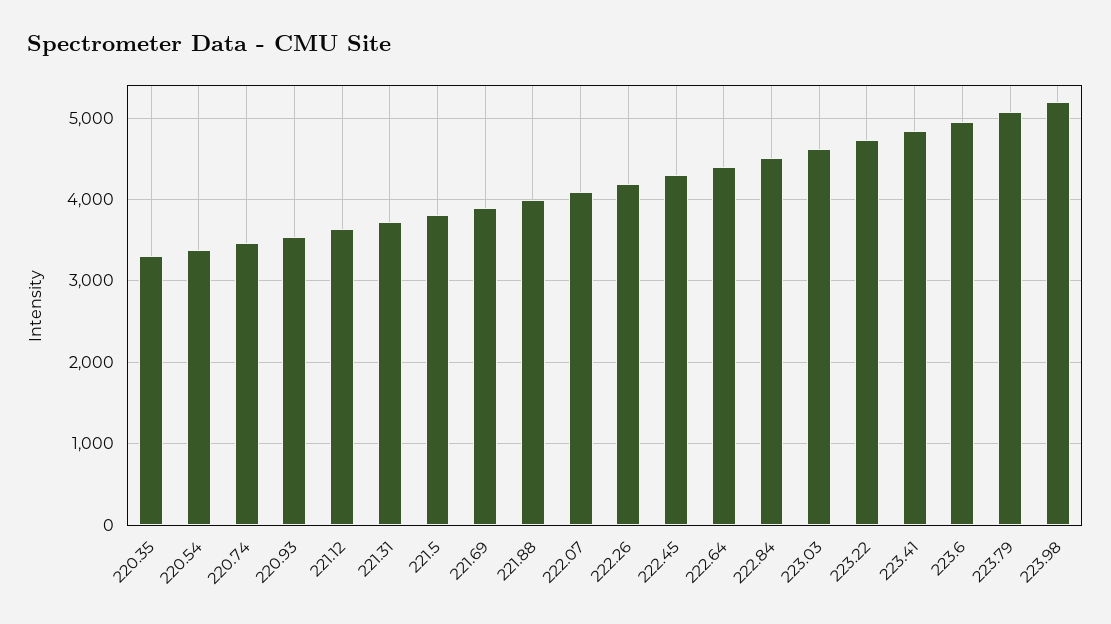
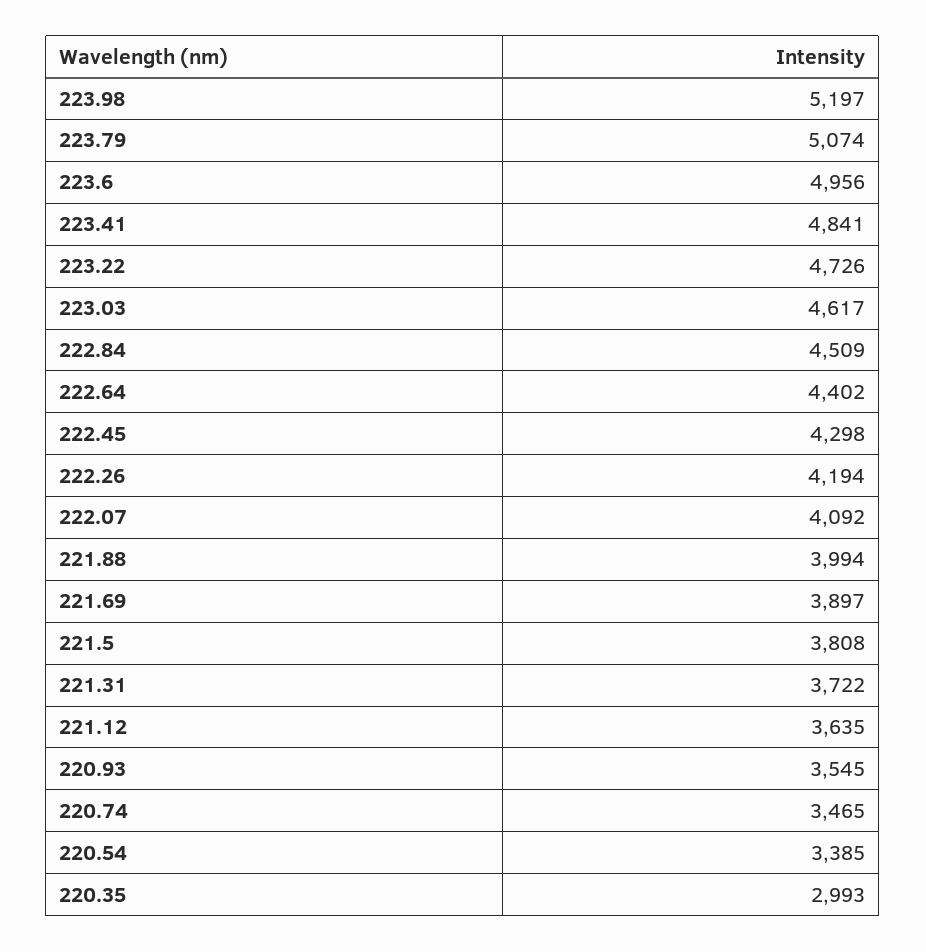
  {
-   "220.35": 3300,
+   "220.35": 2993,
    "220.54": 3385,
    "220.74": 3465,
    "220.93": 3545,
    "221.12": 3635,
    "221.31": 3722,
    "221.5": 3808,
    "221.69": 3897,
    "221.88": 3994,
    "222.07": 4092,
    "222.26": 4194,
    "222.45": 4298,
    "222.64": 4402,
    "222.84": 4509,
    "223.03": 4617,
    "223.22": 4726,
    "223.41": 4841,
    "223.6": 4956,
    "223.79": 5074,
    "223.98": 5197
  }

